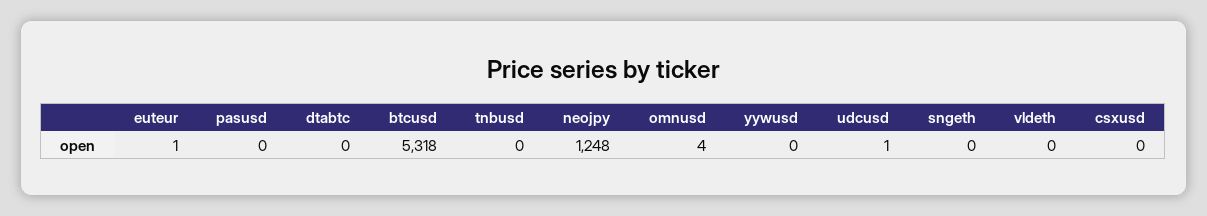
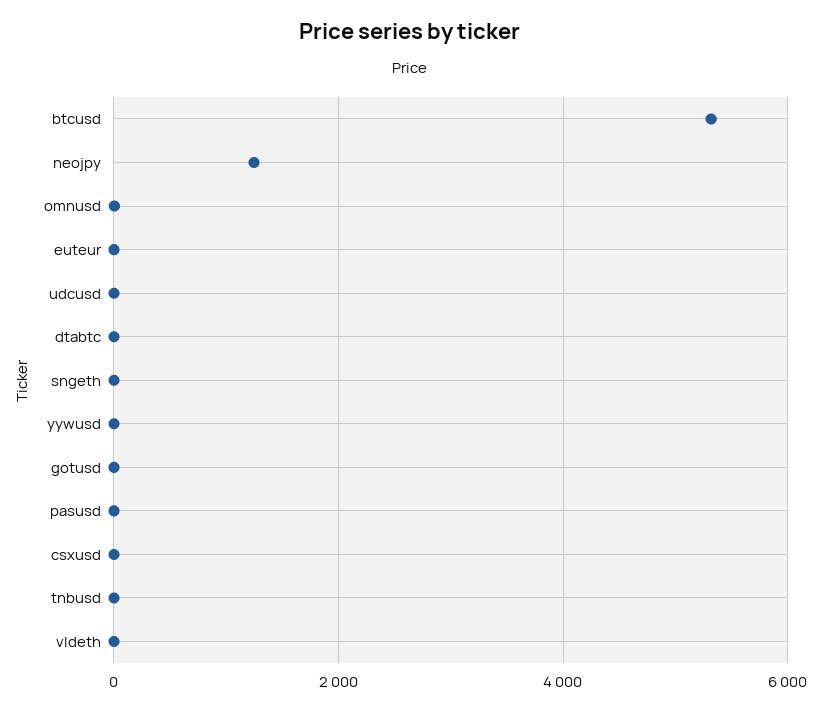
  {
    "euteur": 1,
    "pasusd": 0,
    "dtabtc": 0,
    "btcusd": 5318,
    "tnbusd": 0,
    "neojpy": 1248,
    "omnusd": 4,
    "yywusd": 0,
    "udcusd": 1,
    "sngeth": 0,
    "vldeth": 0,
-   "csxusd": 0
+   "csxusd": 0,
+   "gotusd": 0
  }

